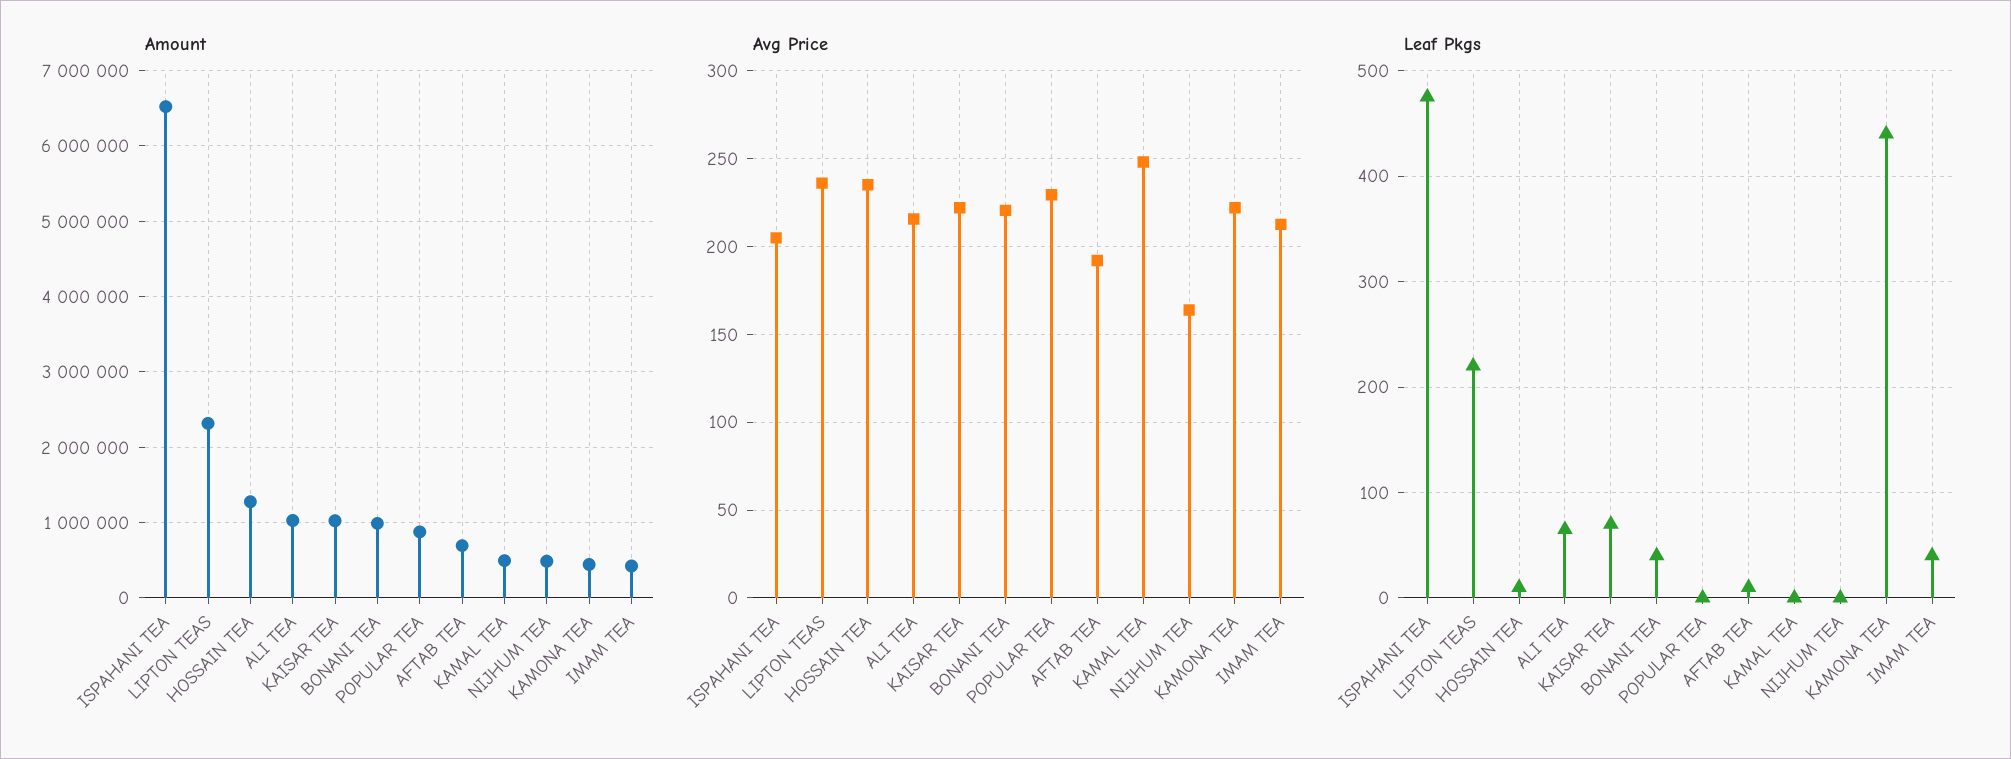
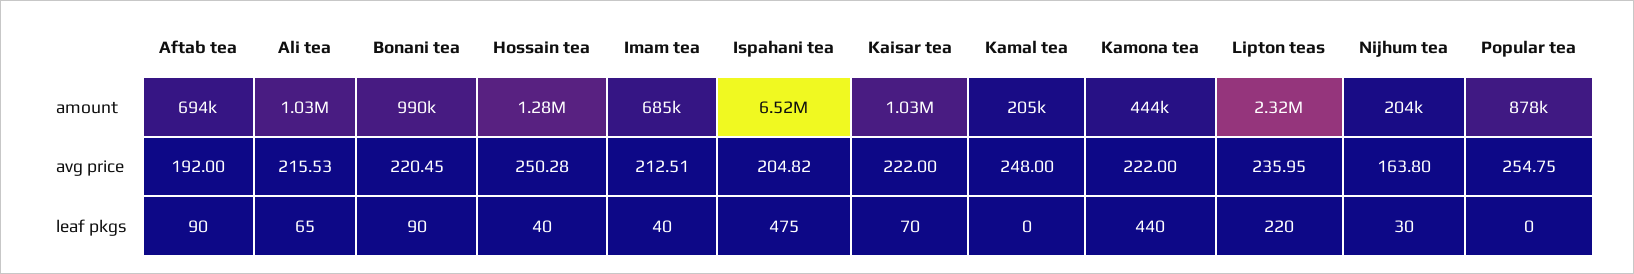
  {
    "Amount": {
      "ISPAHANI TEA": 6520000,
      "LIPTON TEAS": 2320000,
      "HOSSAIN TEA": 1280000,
      "ALI TEA": 1030000,
      "KAISAR TEA": 1030000,
      "BONANI TEA": 990000,
      "POPULAR TEA": 878000,
      "AFTAB TEA": 694000,
-     "KAMAL TEA": 500000,
+     "KAMAL TEA": 205000,
-     "NIJHUM TEA": 500000,
+     "NIJHUM TEA": 204000,
      "KAMONA TEA": 444000,
-     "IMAM TEA": 400000
+     "IMAM TEA": 685000
    },
    "Avg Price": {
      "ISPAHANI TEA": 204.82,
      "LIPTON TEAS": 235.95,
-     "HOSSAIN TEA": 235,
+     "HOSSAIN TEA": 250.28,
      "ALI TEA": 215.53,
      "KAISAR TEA": 222,
      "BONANI TEA": 220.45,
-     "POPULAR TEA": 230,
+     "POPULAR TEA": 254.75,
      "AFTAB TEA": 192,
      "KAMAL TEA": 248,
      "NIJHUM TEA": 163.8,
      "KAMONA TEA": 222,
      "IMAM TEA": 212.51
    },
    "Leaf Pkgs": {
      "ISPAHANI TEA": 475,
      "LIPTON TEAS": 220,
-     "HOSSAIN TEA": 10,
+     "HOSSAIN TEA": 40,
      "ALI TEA": 65,
      "KAISAR TEA": 70,
-     "BONANI TEA": 40,
+     "BONANI TEA": 90,
      "POPULAR TEA": 0,
-     "AFTAB TEA": 10,
+     "AFTAB TEA": 90,
      "KAMAL TEA": 0,
-     "NIJHUM TEA": 0,
+     "NIJHUM TEA": 30,
      "KAMONA TEA": 440,
      "IMAM TEA": 40
    }
  }

